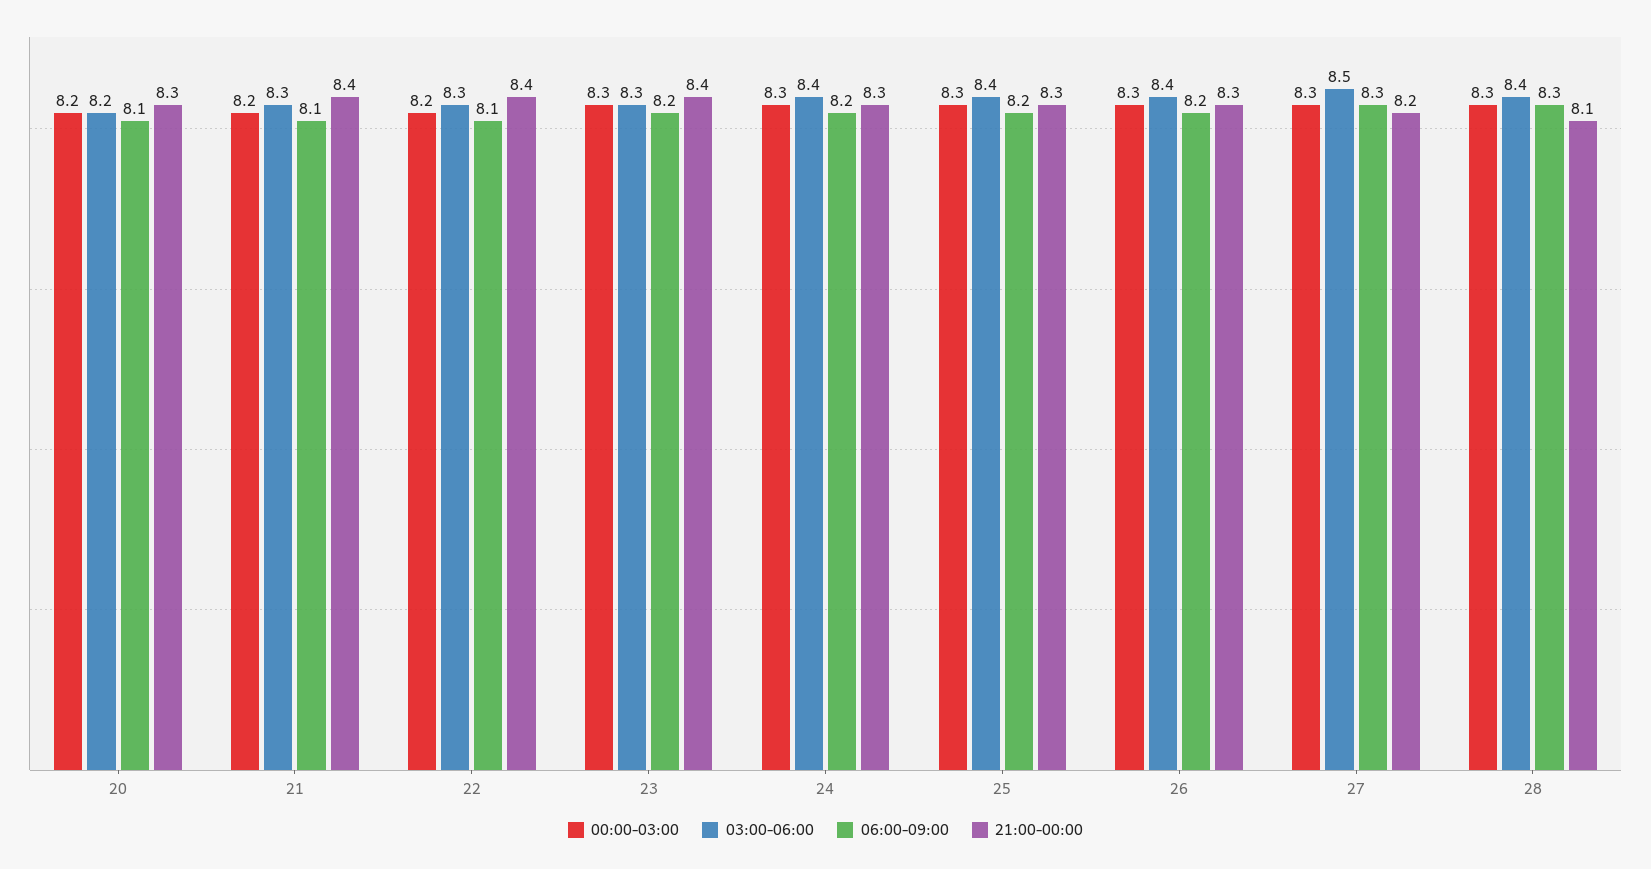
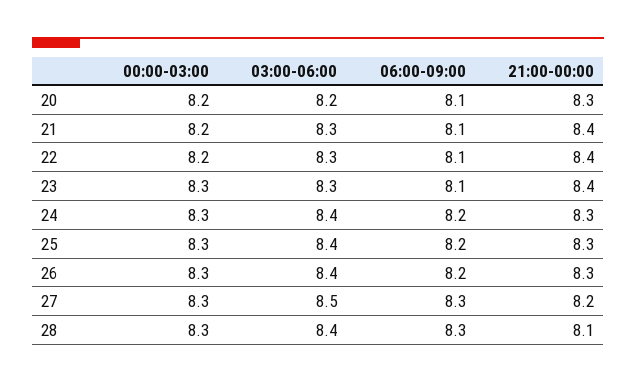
  {
    "00:00-03:00": {
      "20": 8.2,
      "21": 8.2,
      "22": 8.2,
      "23": 8.3,
      "24": 8.3,
      "25": 8.3,
      "26": 8.3,
      "27": 8.3,
      "28": 8.3
    },
    "03:00-06:00": {
      "20": 8.2,
      "21": 8.3,
      "22": 8.3,
      "23": 8.3,
      "24": 8.4,
      "25": 8.4,
      "26": 8.4,
      "27": 8.5,
      "28": 8.4
    },
    "06:00-09:00": {
      "20": 8.1,
      "21": 8.1,
      "22": 8.1,
-     "23": 8.2,
+     "23": 8.1,
      "24": 8.2,
      "25": 8.2,
      "26": 8.2,
      "27": 8.3,
      "28": 8.3
    },
    "21:00-00:00": {
      "20": 8.3,
      "21": 8.4,
      "22": 8.4,
      "23": 8.4,
      "24": 8.3,
      "25": 8.3,
      "26": 8.3,
      "27": 8.2,
      "28": 8.1
    }
  }

